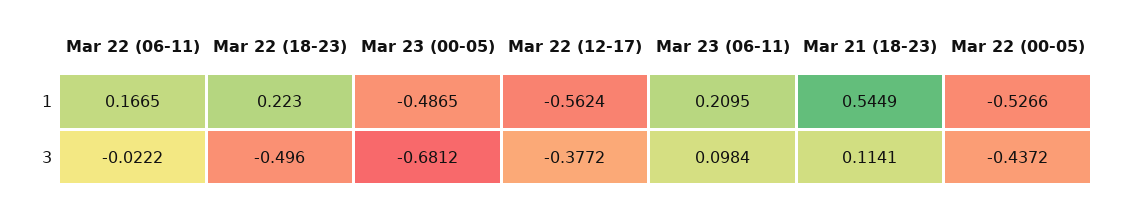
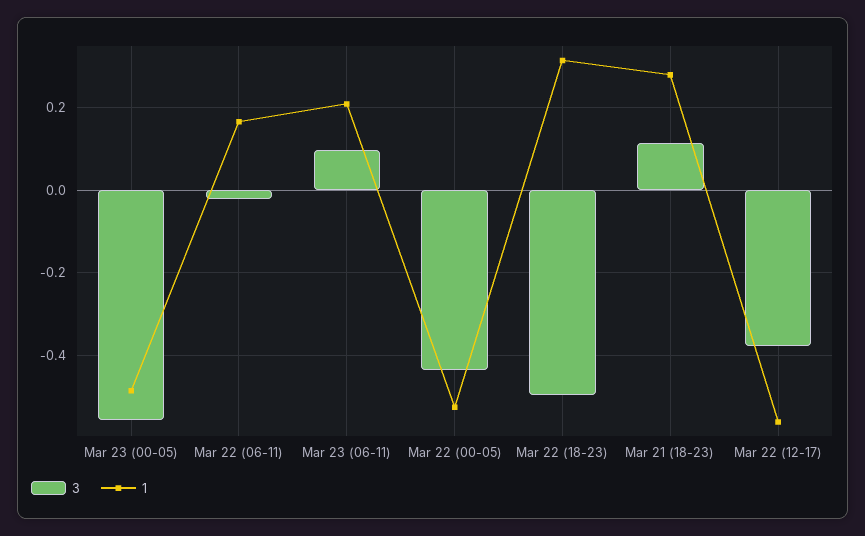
  {
    "1": {
      "Mar 22 (06-11)": 0.1665,
-     "Mar 22 (18-23)": 0.223,
+     "Mar 22 (18-23)": 0.32,
      "Mar 23 (00-05)": -0.4865,
      "Mar 22 (12-17)": -0.5624,
      "Mar 23 (06-11)": 0.2095,
-     "Mar 21 (18-23)": 0.5449,
+     "Mar 21 (18-23)": 0.28,
      "Mar 22 (00-05)": -0.5266
    },
    "3": {
      "Mar 22 (06-11)": -0.0222,
      "Mar 22 (18-23)": -0.496,
-     "Mar 23 (00-05)": -0.6812,
+     "Mar 23 (00-05)": -0.56,
      "Mar 22 (12-17)": -0.3772,
      "Mar 23 (06-11)": 0.0984,
      "Mar 21 (18-23)": 0.1141,
      "Mar 22 (00-05)": -0.4372
    }
  }

